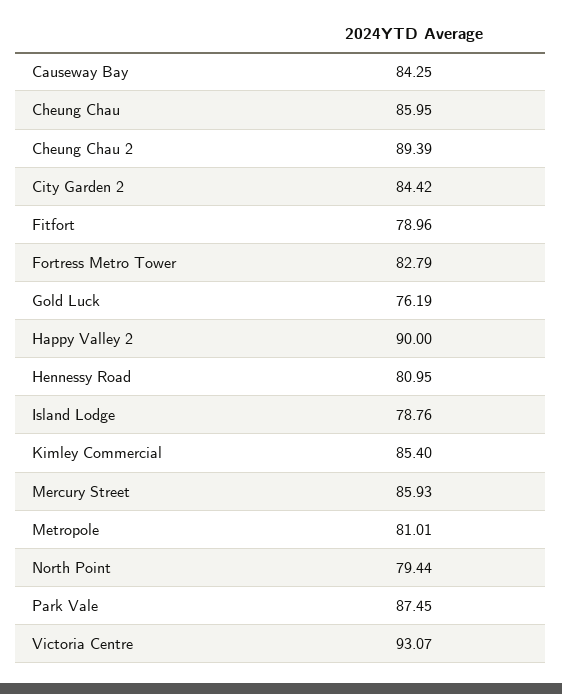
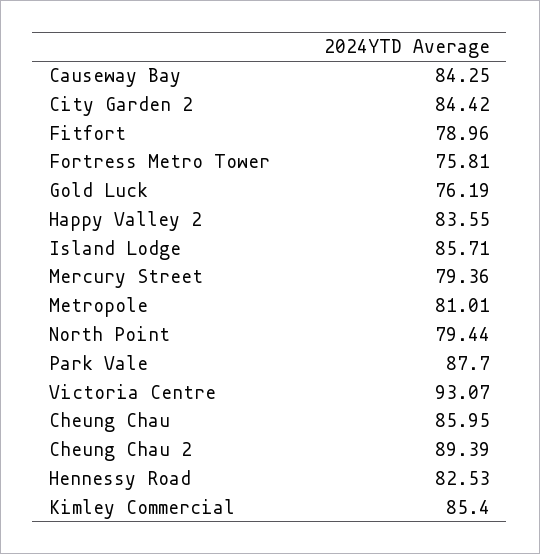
  {
    "Causeway Bay": 84.25,
    "Cheung Chau": 85.95,
    "Cheung Chau 2": 89.39,
    "City Garden 2": 84.42,
    "Fitfort": 78.96,
-   "Fortress Metro Tower": 82.79,
+   "Fortress Metro Tower": 75.81,
    "Gold Luck": 76.19,
-   "Happy Valley 2": 90,
+   "Happy Valley 2": 83.55,
-   "Hennessy Road": 80.95,
+   "Hennessy Road": 82.53,
-   "Island Lodge": 78.76,
+   "Island Lodge": 85.71,
    "Kimley Commercial": 85.4,
-   "Mercury Street": 85.93,
+   "Mercury Street": 79.36,
    "Metropole": 81.01,
    "North Point": 79.44,
-   "Park Vale": 87.45,
+   "Park Vale": 87.7,
    "Victoria Centre": 93.07
  }

